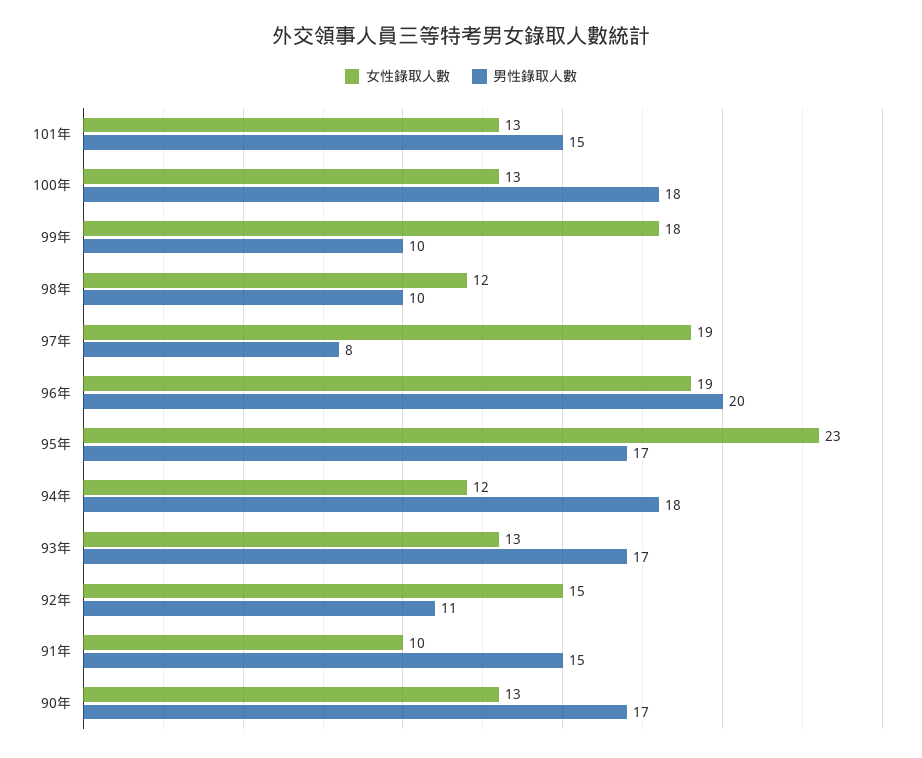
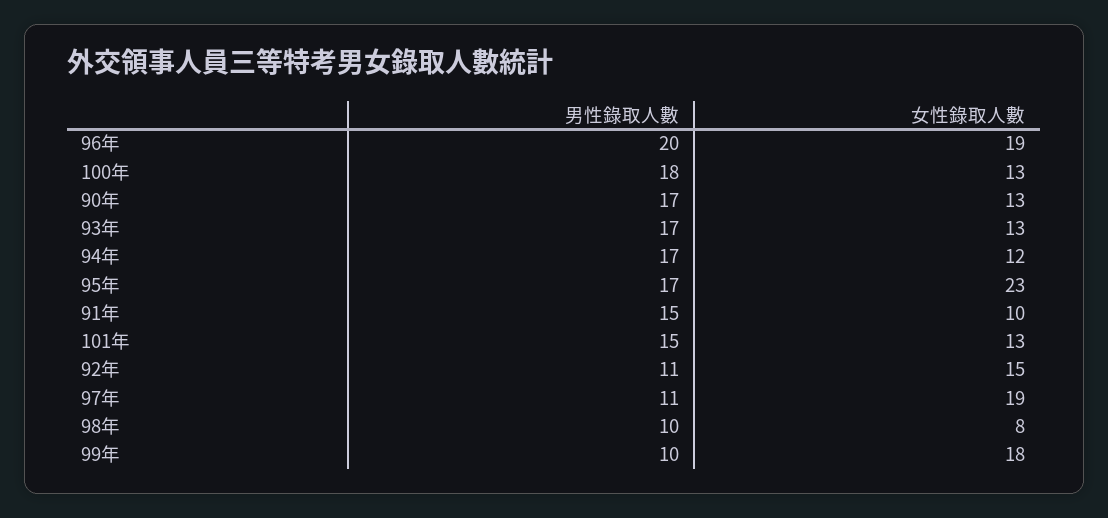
  {
    "女性錄取人數": {
      "101年": 13,
      "100年": 13,
      "99年": 18,
-     "98年": 12,
+     "98年": 8,
      "97年": 19,
      "96年": 19,
      "95年": 23,
      "94年": 12,
      "93年": 13,
      "92年": 15,
      "91年": 10,
      "90年": 13
    },
    "男性錄取人數": {
      "101年": 15,
      "100年": 18,
      "99年": 10,
      "98年": 10,
-     "97年": 8,
+     "97年": 11,
      "96年": 20,
      "95年": 17,
-     "94年": 18,
+     "94年": 17,
      "93年": 17,
      "92年": 11,
      "91年": 15,
      "90年": 17
    }
  }

